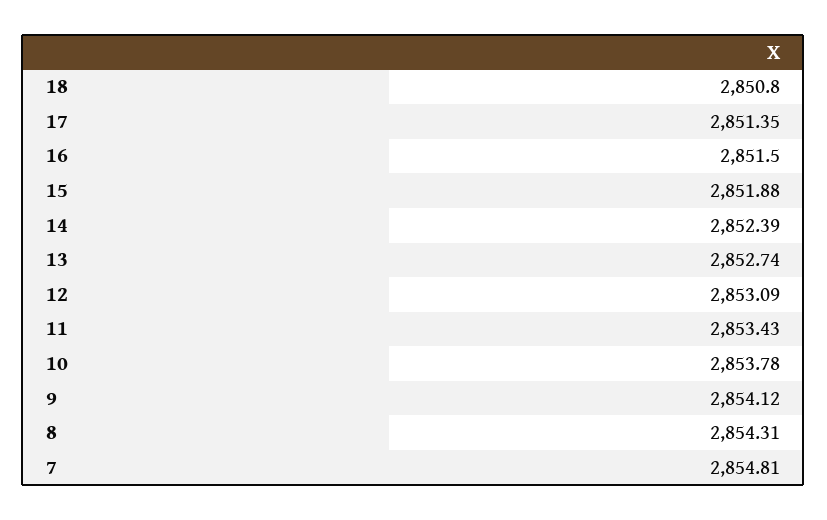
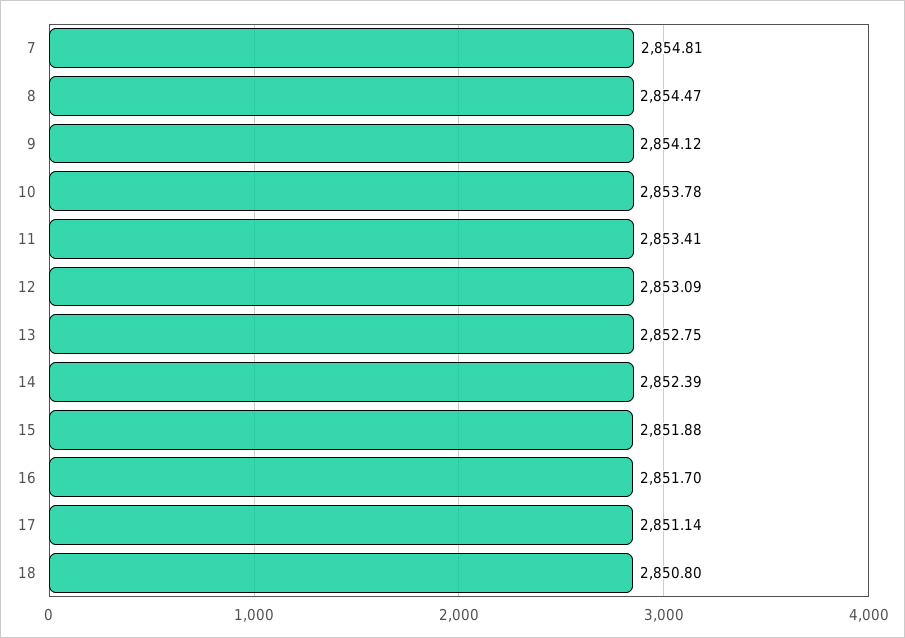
  {
    "18": 2850.8,
-   "17": 2851.35,
+   "17": 2851.14,
-   "16": 2851.5,
+   "16": 2851.7,
    "15": 2851.88,
    "14": 2852.39,
-   "13": 2852.74,
+   "13": 2852.75,
    "12": 2853.09,
-   "11": 2853.43,
+   "11": 2853.41,
    "10": 2853.78,
    "9": 2854.12,
-   "8": 2854.31,
+   "8": 2854.47,
    "7": 2854.81
  }

